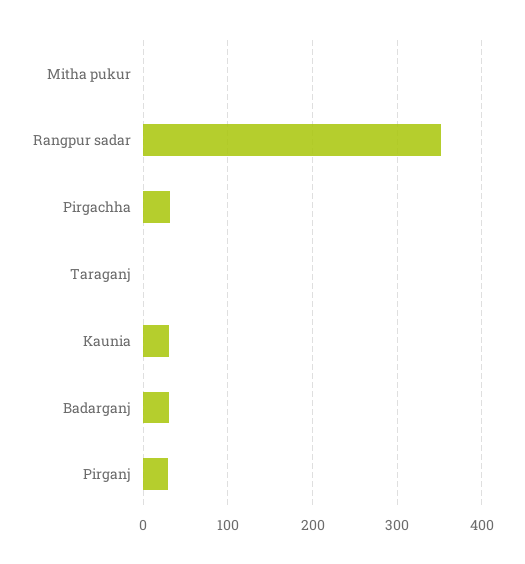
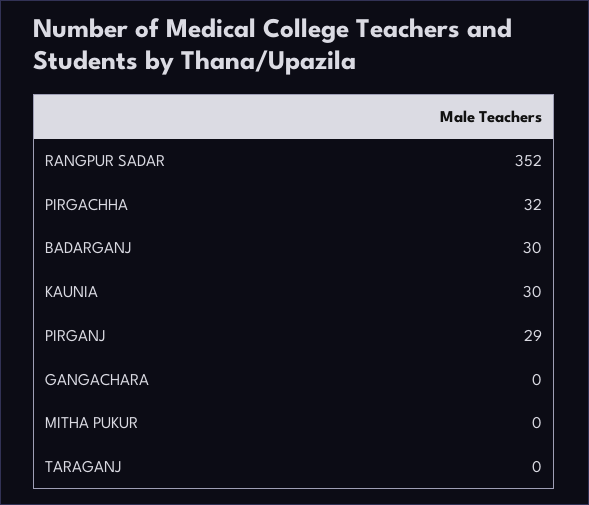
  {
    "Mitha pukur": 0,
    "Rangpur sadar": 352,
    "Pirgachha": 32,
    "Taraganj": 0,
    "Kaunia": 30,
    "Badarganj": 30,
-   "Pirganj": 29
+   "Pirganj": 29,
+   "GANGACHARA": 0
  }

